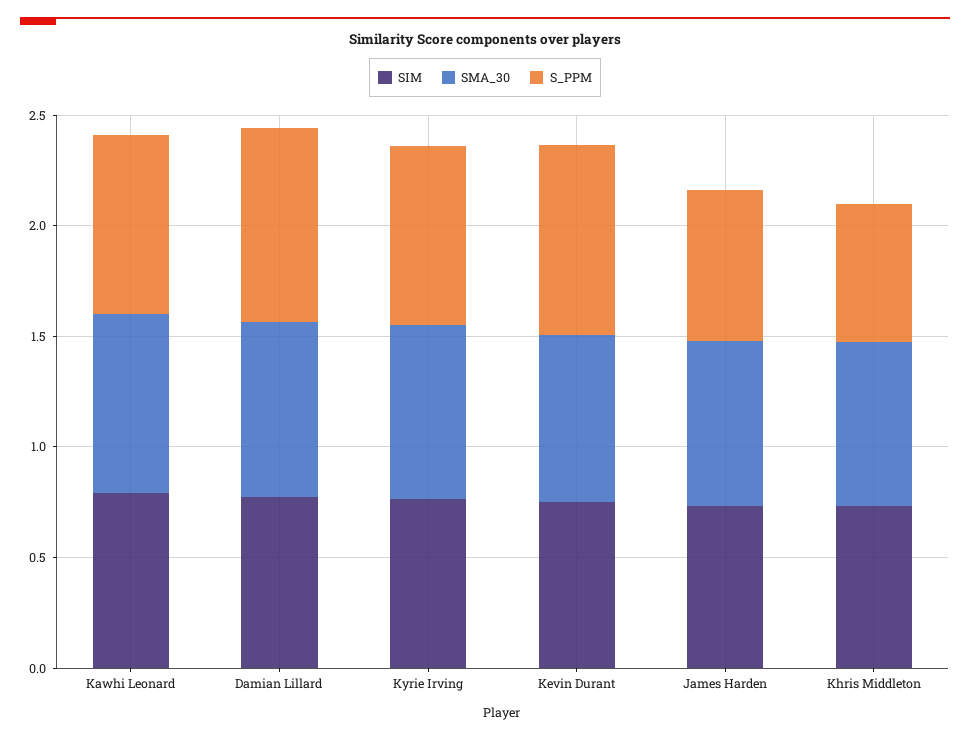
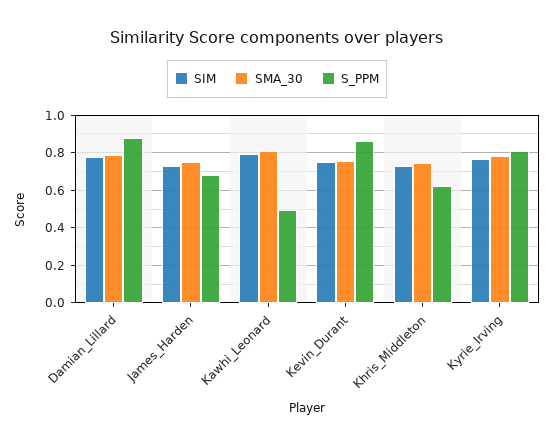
  {
    "SIM": {
      "Kawhi Leonard": 0.8,
      "Damian Lillard": 0.8,
      "Kyrie Irving": 0.75,
      "Kevin Durant": 0.75,
      "James Harden": 0.75,
      "Khris Middleton": 0.75
    },
    "SMA_30": {
      "Kawhi Leonard": 0.8,
      "Damian Lillard": 0.8,
      "Kyrie Irving": 0.8,
      "Kevin Durant": 0.75,
      "James Harden": 0.75,
      "Khris Middleton": 0.75
    },
    "S_PPM": {
-     "Kawhi Leonard": 0.8,
+     "Kawhi Leonard": 0.5,
      "Damian Lillard": 0.9,
      "Kyrie Irving": 0.8,
      "Kevin Durant": 0.85,
      "James Harden": 0.7,
      "Khris Middleton": 0.6
    }
  }

